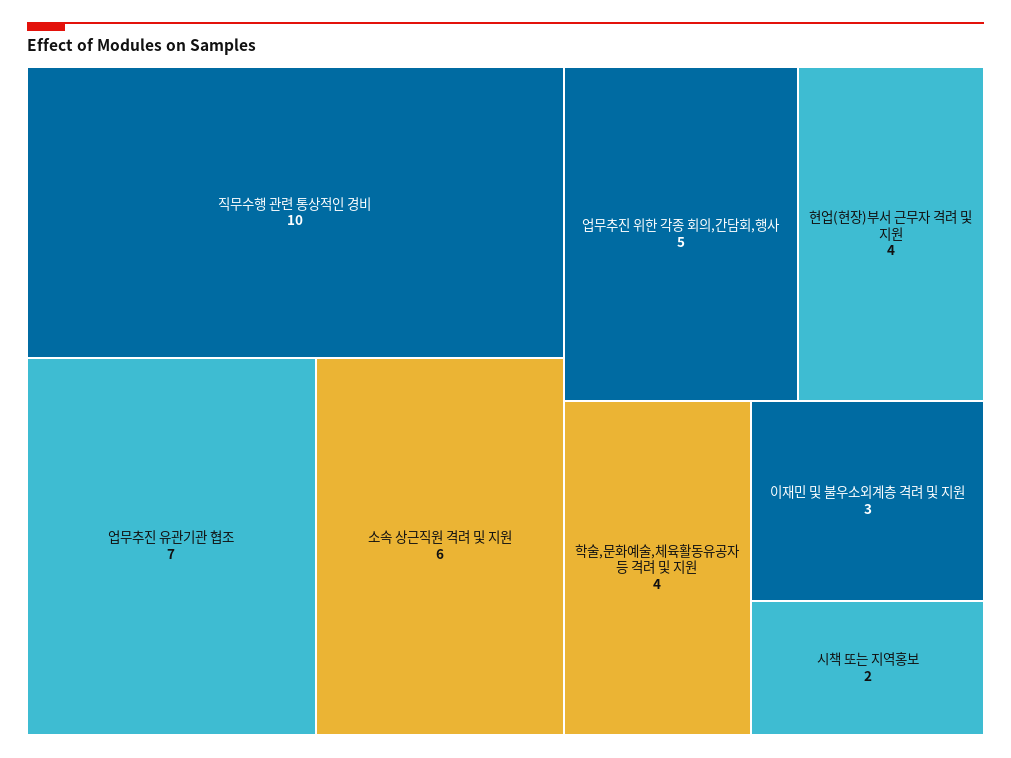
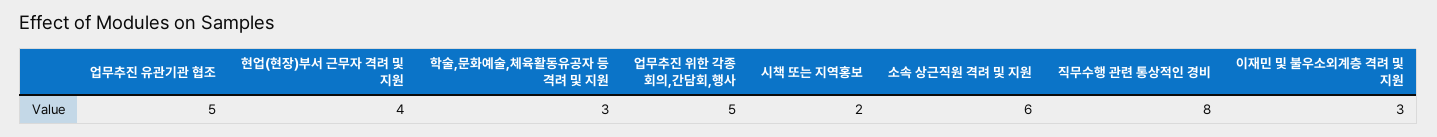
  {
-   "직무수행 관련 통상적인 경비": 10,
+   "직무수행 관련 통상적인 경비": 8,
-   "업무추진 유관기관 협조": 7,
+   "업무추진 유관기관 협조": 5,
    "소속 상근직원 격려 및 지원": 6,
    "업무추진 위한 각종 회의,간담회,행사": 5,
    "현업(현장)부서 근무자 격려 및 지원": 4,
-   "학술,문화예술,체육활동유공자 등 격려 및 지원": 4,
+   "학술,문화예술,체육활동유공자 등 격려 및 지원": 3,
    "이재민 및 불우소외계층 격려 및 지원": 3,
    "시책 또는 지역홍보": 2
  }

